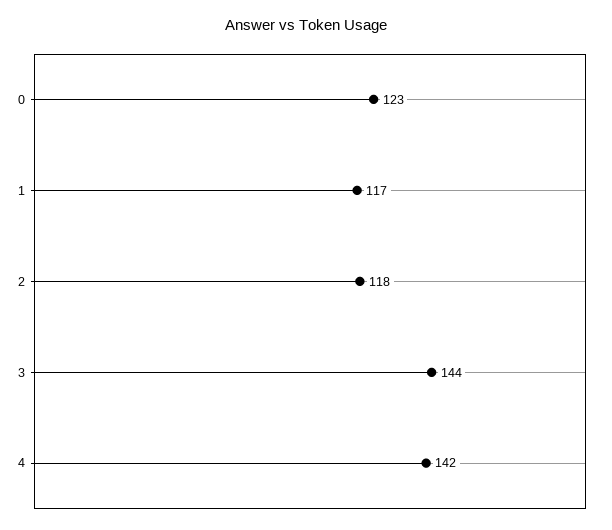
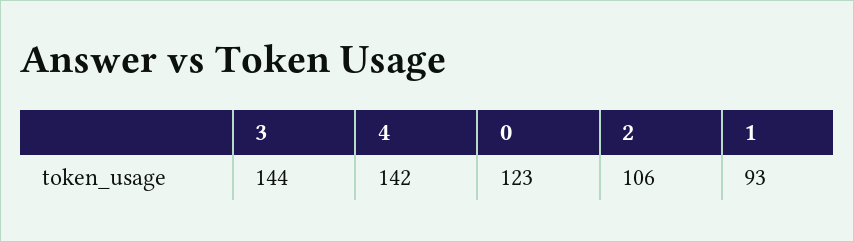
  {
    "0": 123,
-   "1": 117,
+   "1": 93,
-   "2": 118,
+   "2": 106,
    "3": 144,
    "4": 142
  }

